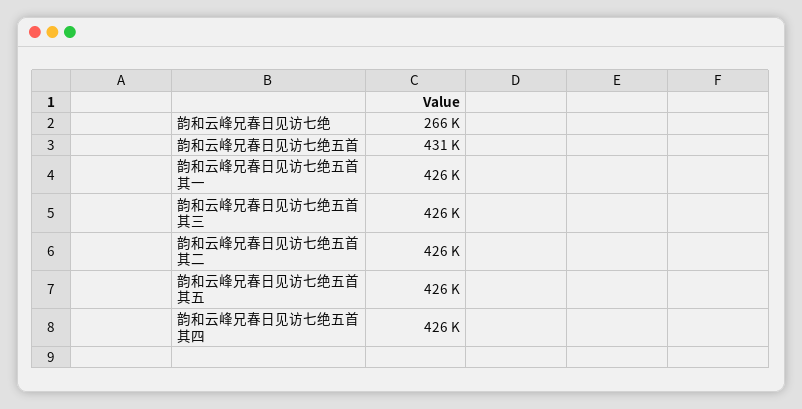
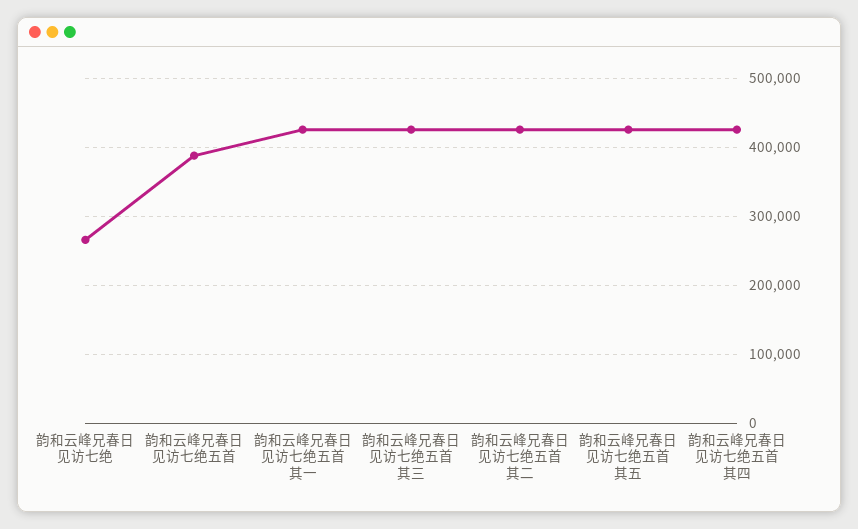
  {
    "韵和云峰兄春日见访七绝": 266000,
-   "韵和云峰兄春日见访七绝五首": 431000,
+   "韵和云峰兄春日见访七绝五首": 390000,
    "韵和云峰兄春日见访七绝五首 其一": 426000,
    "韵和云峰兄春日见访七绝五首 其三": 426000,
    "韵和云峰兄春日见访七绝五首 其二": 426000,
    "韵和云峰兄春日见访七绝五首 其五": 426000,
    "韵和云峰兄春日见访七绝五首 其四": 426000
  }

